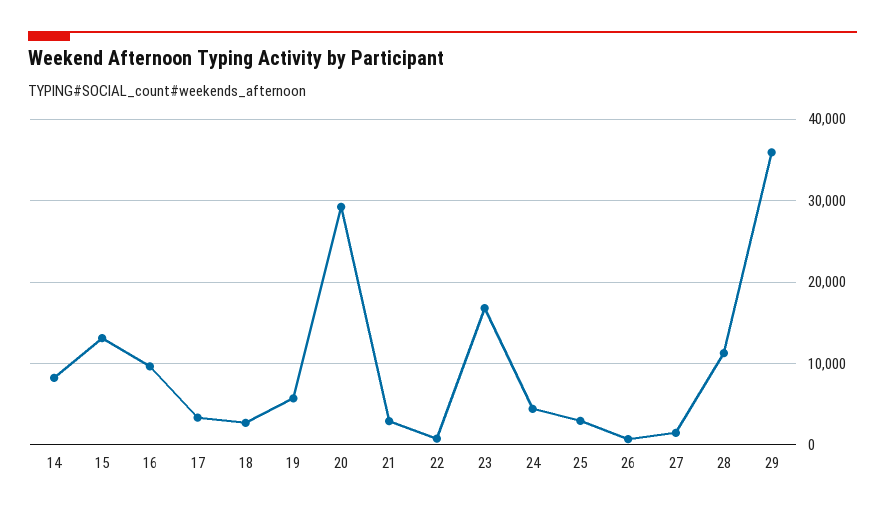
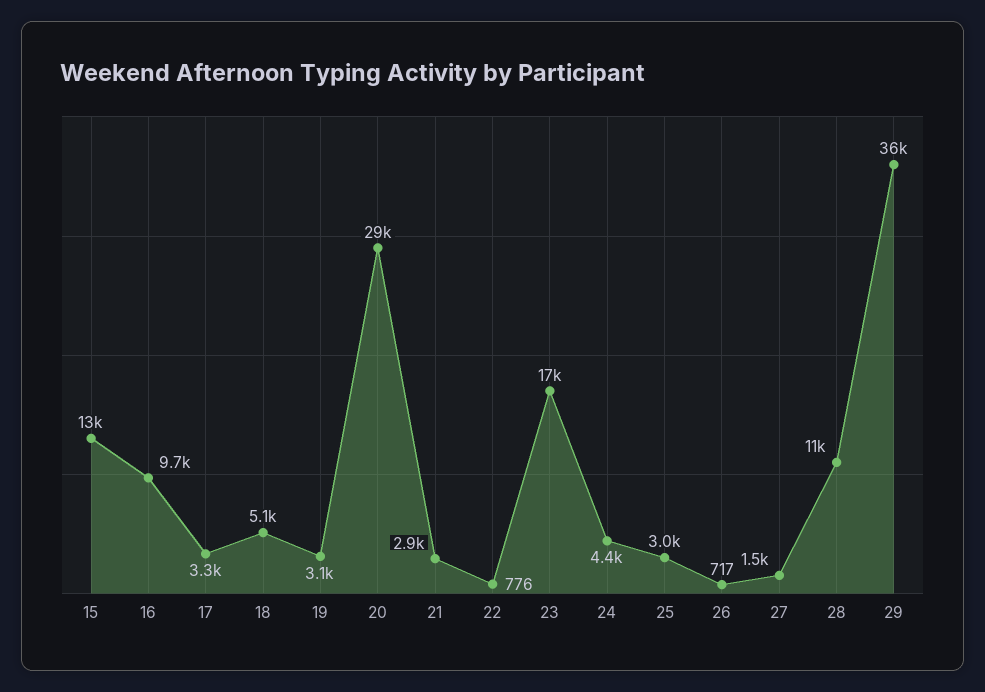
  {
-   "14": 8000,
    "15": 13000,
    "16": 9700,
    "17": 3300,
-   "18": 3000,
+   "18": 5100,
-   "19": 6000,
+   "19": 3100,
    "20": 29000,
    "21": 2900,
    "22": 776,
    "23": 17000,
    "24": 4400,
    "25": 3000,
    "26": 717,
    "27": 1500,
    "28": 11000,
    "29": 36000
  }

